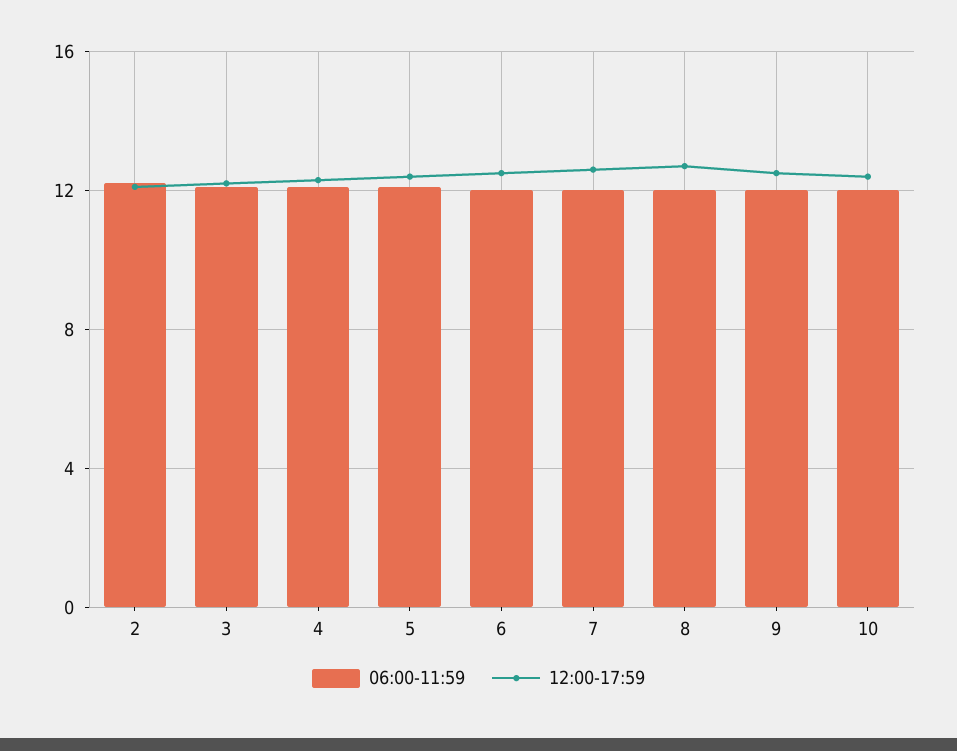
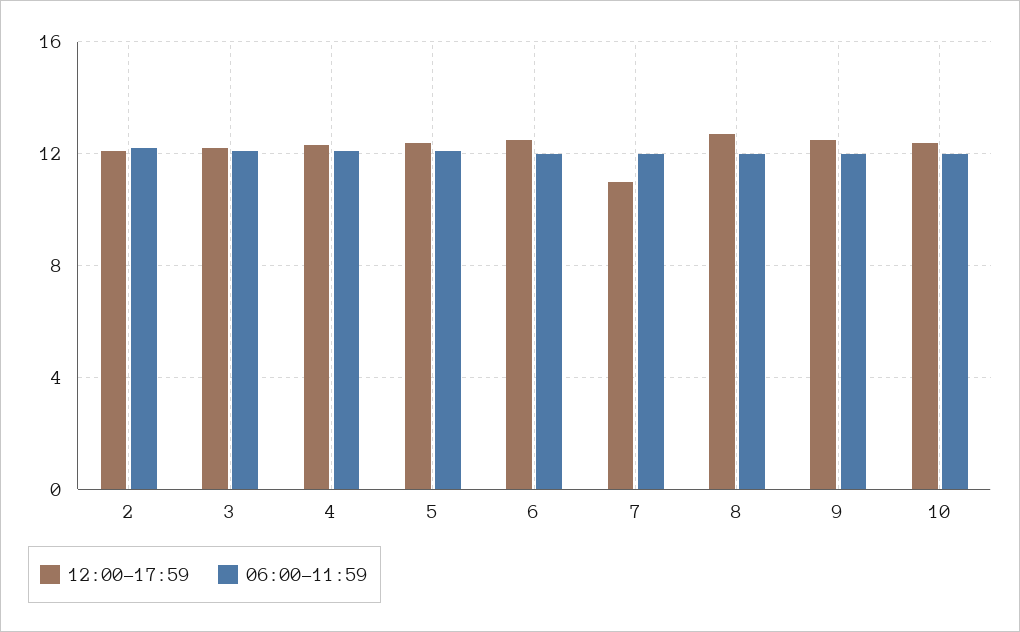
  {
    "06:00-11:59": {
      "2": 12,
      "3": 12,
      "4": 12,
      "5": 12,
      "6": 12,
      "7": 12,
      "8": 12,
      "9": 12,
      "10": 12
    },
    "12:00-17:59": {
      "2": 12,
      "3": 12,
      "4": 12.5,
      "5": 12.5,
      "6": 12.5,
-     "7": 12.5,
+     "7": 11,
      "8": 12.5,
      "9": 12.5,
      "10": 12.5
    }
  }

